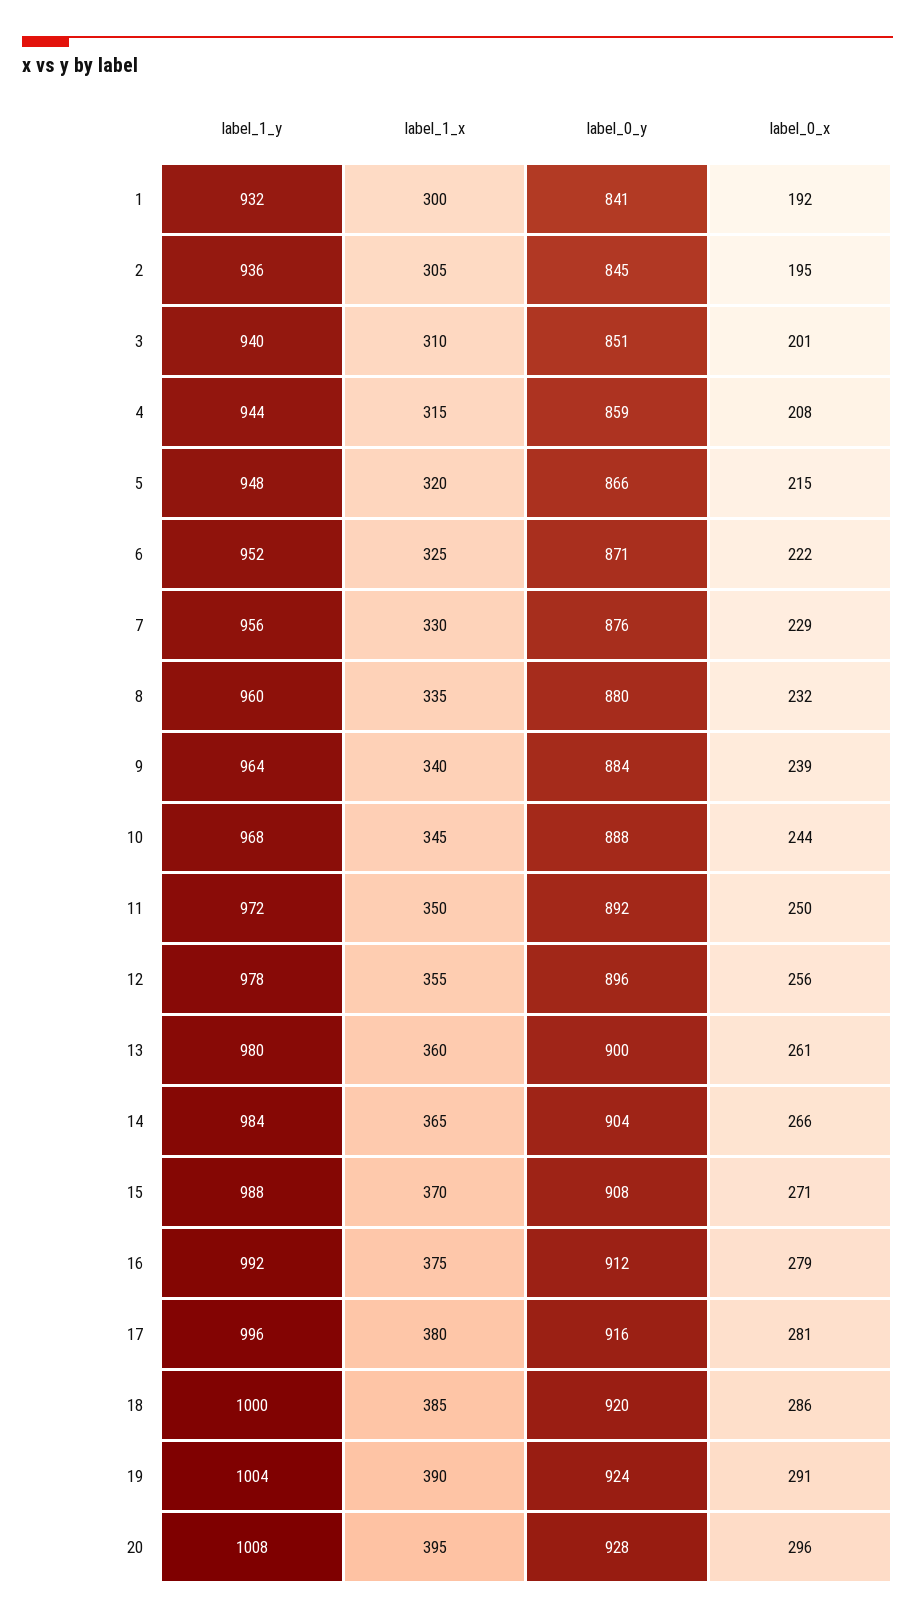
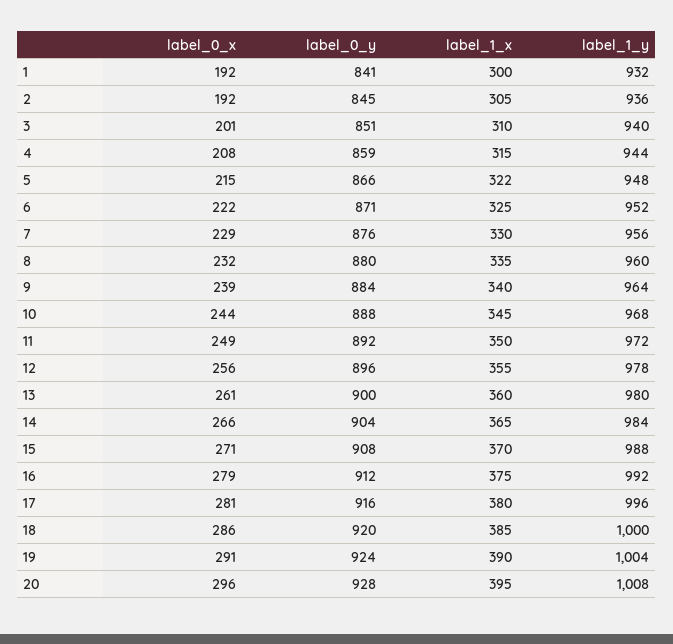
  {
    "label_1_y": {
      "1": 932,
      "2": 936,
      "3": 940,
      "4": 944,
      "5": 948,
      "6": 952,
      "7": 956,
      "8": 960,
      "9": 964,
      "10": 968,
      "11": 972,
      "12": 978,
      "13": 980,
      "14": 984,
      "15": 988,
      "16": 992,
      "17": 996,
      "18": 1000,
      "19": 1004,
      "20": 1008
    },
    "label_1_x": {
      "1": 300,
      "2": 305,
      "3": 310,
      "4": 315,
-     "5": 320,
+     "5": 322,
      "6": 325,
      "7": 330,
      "8": 335,
      "9": 340,
      "10": 345,
      "11": 350,
      "12": 355,
      "13": 360,
      "14": 365,
      "15": 370,
      "16": 375,
      "17": 380,
      "18": 385,
      "19": 390,
      "20": 395
    },
    "label_0_y": {
      "1": 841,
      "2": 845,
      "3": 851,
      "4": 859,
      "5": 866,
      "6": 871,
      "7": 876,
      "8": 880,
      "9": 884,
      "10": 888,
      "11": 892,
      "12": 896,
      "13": 900,
      "14": 904,
      "15": 908,
      "16": 912,
      "17": 916,
      "18": 920,
      "19": 924,
      "20": 928
    },
    "label_0_x": {
      "1": 192,
-     "2": 195,
+     "2": 192,
      "3": 201,
      "4": 208,
      "5": 215,
      "6": 222,
      "7": 229,
      "8": 232,
      "9": 239,
      "10": 244,
-     "11": 250,
+     "11": 249,
      "12": 256,
      "13": 261,
      "14": 266,
      "15": 271,
      "16": 279,
      "17": 281,
      "18": 286,
      "19": 291,
      "20": 296
    }
  }

